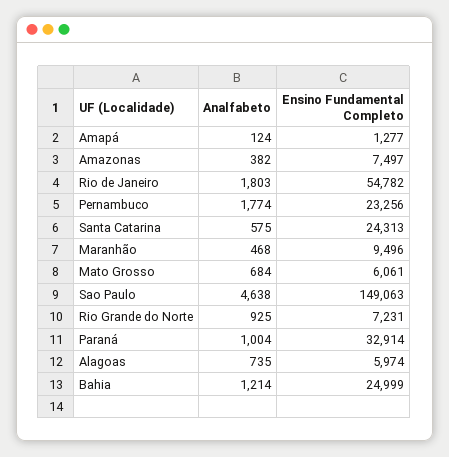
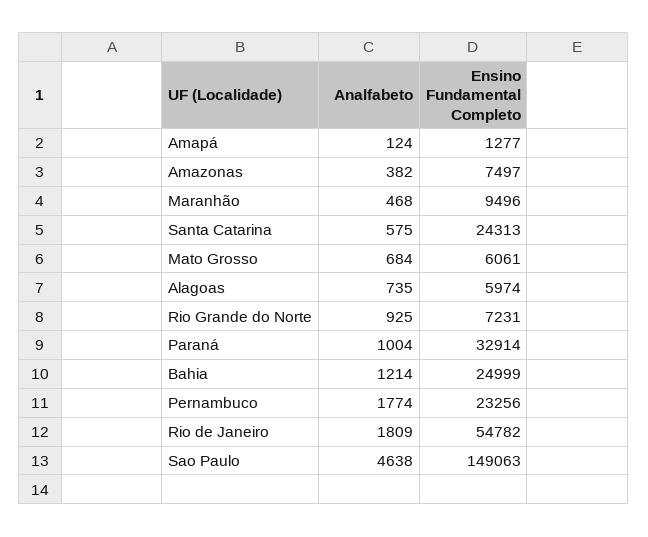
  {
    "Analfabeto": {
      "Amapá": 124,
      "Amazonas": 382,
-     "Rio de Janeiro": 1803,
+     "Rio de Janeiro": 1809,
      "Pernambuco": 1774,
      "Santa Catarina": 575,
      "Maranhão": 468,
      "Mato Grosso": 684,
      "Sao Paulo": 4638,
      "Rio Grande do Norte": 925,
      "Paraná": 1004,
      "Alagoas": 735,
      "Bahia": 1214
    },
    "Ensino Fundamental Completo": {
      "Amapá": 1277,
      "Amazonas": 7497,
      "Rio de Janeiro": 54782,
      "Pernambuco": 23256,
      "Santa Catarina": 24313,
      "Maranhão": 9496,
      "Mato Grosso": 6061,
      "Sao Paulo": 149063,
      "Rio Grande do Norte": 7231,
      "Paraná": 32914,
      "Alagoas": 5974,
      "Bahia": 24999
    }
  }

